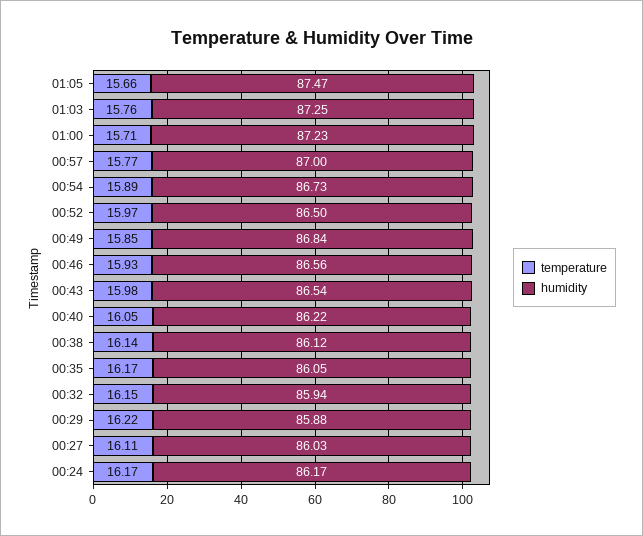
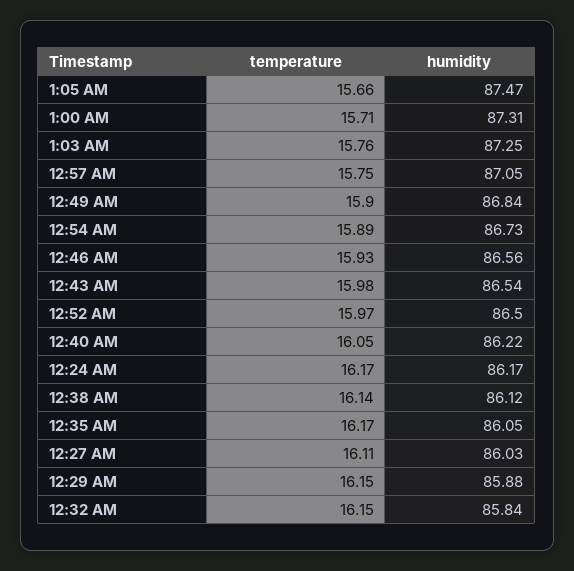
  {
    "temperature": {
      "01:05": 15.66,
      "01:03": 15.76,
      "01:00": 15.71,
-     "00:57": 15.77,
+     "00:57": 15.75,
      "00:54": 15.89,
      "00:52": 15.97,
-     "00:49": 15.85,
+     "00:49": 15.9,
      "00:46": 15.93,
      "00:43": 15.98,
      "00:40": 16.05,
      "00:38": 16.14,
      "00:35": 16.17,
      "00:32": 16.15,
-     "00:29": 16.22,
+     "00:29": 16.15,
      "00:27": 16.11,
      "00:24": 16.17
    },
    "humidity": {
      "01:05": 87.47,
      "01:03": 87.25,
-     "01:00": 87.23,
+     "01:00": 87.31,
-     "00:57": 87,
+     "00:57": 87.05,
      "00:54": 86.73,
      "00:52": 86.5,
      "00:49": 86.84,
      "00:46": 86.56,
      "00:43": 86.54,
      "00:40": 86.22,
      "00:38": 86.12,
      "00:35": 86.05,
-     "00:32": 85.94,
+     "00:32": 85.84,
      "00:29": 85.88,
      "00:27": 86.03,
      "00:24": 86.17
    }
  }

